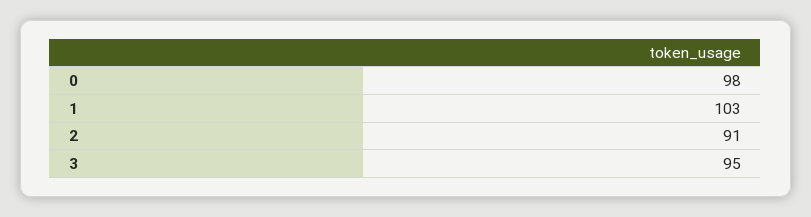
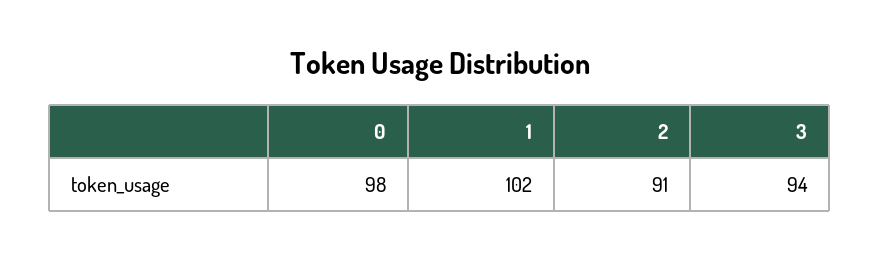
  {
    "0": 98,
-   "1": 103,
+   "1": 102,
    "2": 91,
-   "3": 95
+   "3": 94
  }

